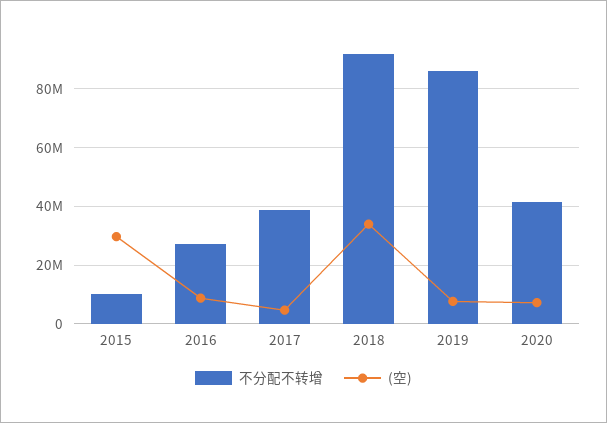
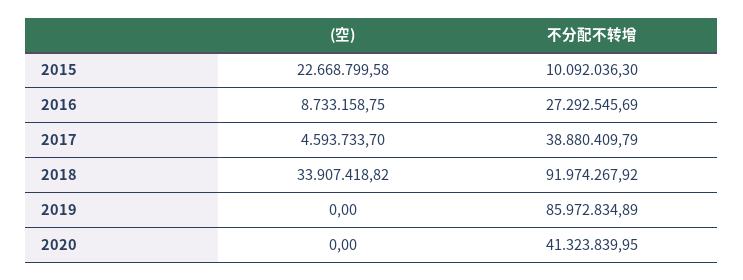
  {
    "不分配不转增": {
      "2015": 10092036.3,
      "2016": 27292545.69,
      "2017": 38880409.79,
      "2018": 91974267.92,
      "2019": 85972834.89,
      "2020": 41323839.95
    },
    "(空)": {
-     "2015": 30000000,
+     "2015": 22668799.58,
      "2016": 8733158.75,
      "2017": 4593733.7,
      "2018": 33907418.82,
-     "2019": 7500000,
+     "2019": 0,
-     "2020": 7500000
+     "2020": 0
    }
  }

